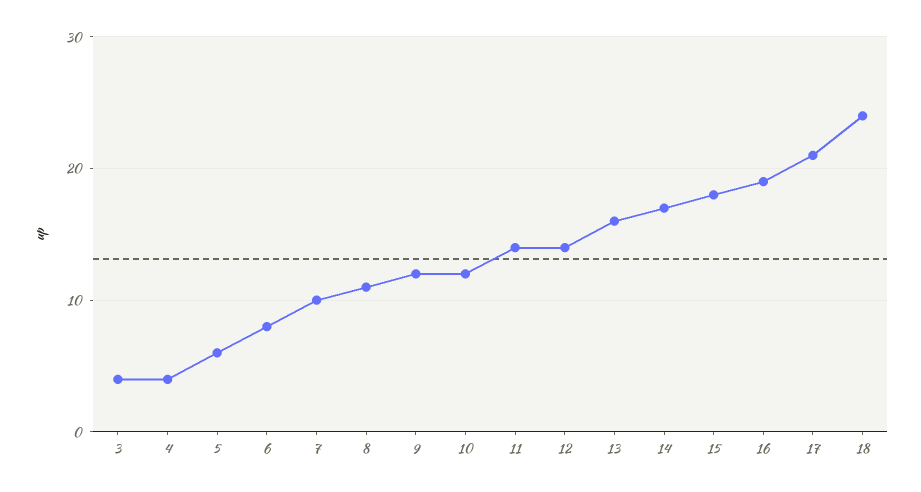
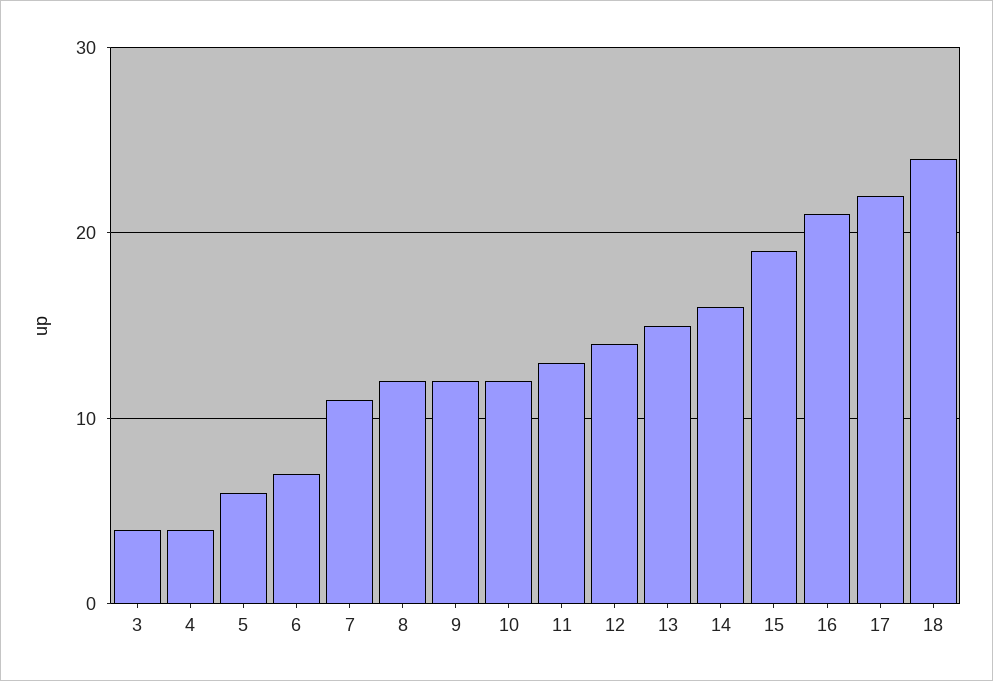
  {
    "3": 4,
    "4": 4,
    "5": 6,
-   "6": 8,
+   "6": 7,
-   "7": 10,
+   "7": 11,
-   "8": 11,
+   "8": 12,
    "9": 12,
    "10": 12,
-   "11": 14,
+   "11": 13,
    "12": 14,
-   "13": 16,
+   "13": 15,
-   "14": 17,
+   "14": 16,
-   "15": 18,
+   "15": 19,
-   "16": 19,
+   "16": 21,
-   "17": 21,
+   "17": 22,
    "18": 24
  }

